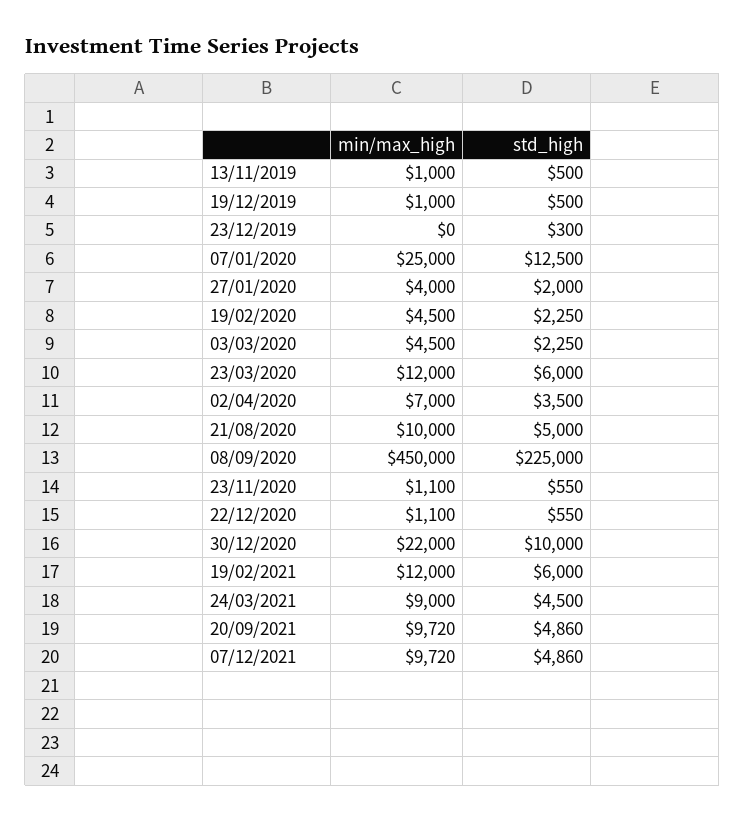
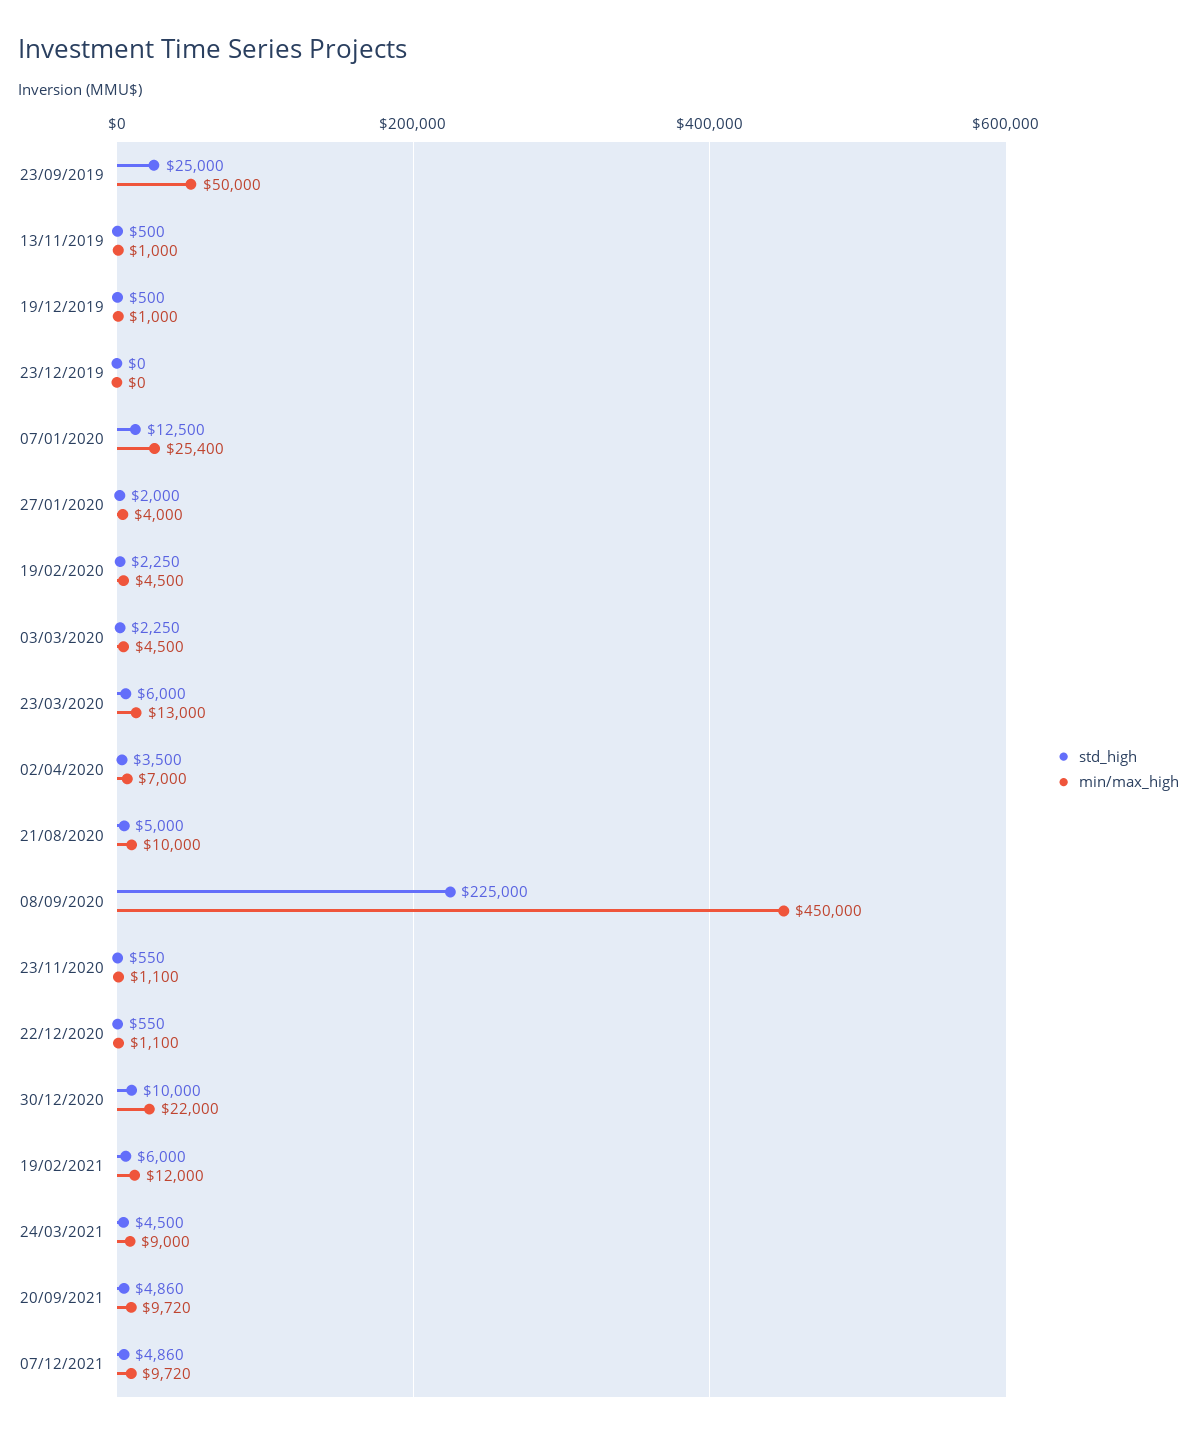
  {
    "min/max_high": {
      "13/11/2019": 1000,
      "19/12/2019": 1000,
      "23/12/2019": 0,
-     "07/01/2020": 25000,
+     "07/01/2020": 25400,
      "27/01/2020": 4000,
      "19/02/2020": 4500,
      "03/03/2020": 4500,
-     "23/03/2020": 12000,
+     "23/03/2020": 13000,
      "02/04/2020": 7000,
      "21/08/2020": 10000,
      "08/09/2020": 450000,
      "23/11/2020": 1100,
      "22/12/2020": 1100,
      "30/12/2020": 22000,
      "19/02/2021": 12000,
      "24/03/2021": 9000,
      "20/09/2021": 9720,
-     "07/12/2021": 9720
+     "07/12/2021": 9720,
+     "23/09/2019": 50000
    },
    "std_high": {
      "13/11/2019": 500,
      "19/12/2019": 500,
-     "23/12/2019": 300,
+     "23/12/2019": 0,
      "07/01/2020": 12500,
      "27/01/2020": 2000,
      "19/02/2020": 2250,
      "03/03/2020": 2250,
      "23/03/2020": 6000,
      "02/04/2020": 3500,
      "21/08/2020": 5000,
      "08/09/2020": 225000,
      "23/11/2020": 550,
      "22/12/2020": 550,
      "30/12/2020": 10000,
      "19/02/2021": 6000,
      "24/03/2021": 4500,
      "20/09/2021": 4860,
-     "07/12/2021": 4860
+     "07/12/2021": 4860,
+     "23/09/2019": 25000
    }
  }

